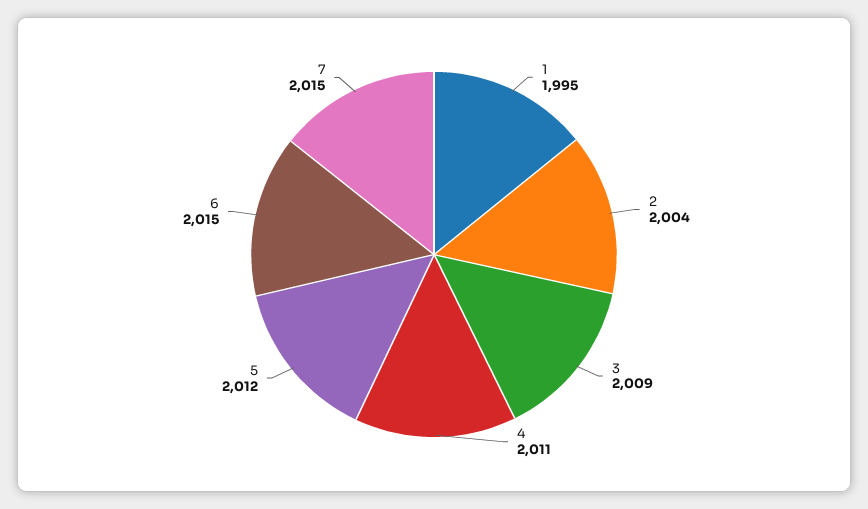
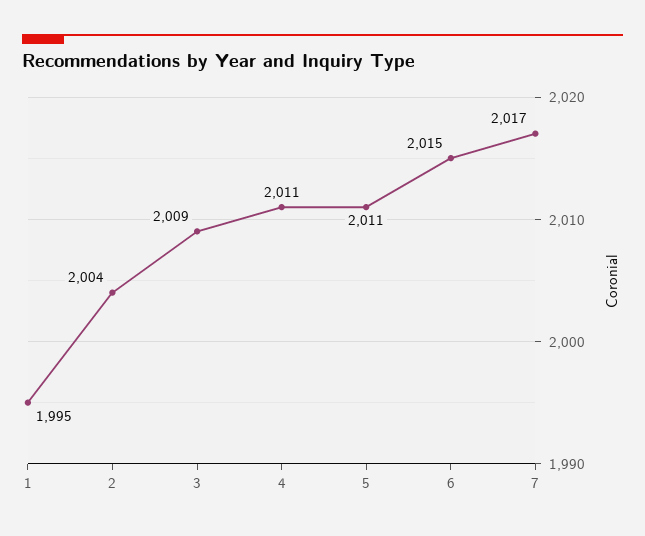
  {
    "1": 1995,
    "2": 2004,
    "3": 2009,
    "4": 2011,
-   "5": 2012,
+   "5": 2011,
    "6": 2015,
-   "7": 2015
+   "7": 2017
  }

